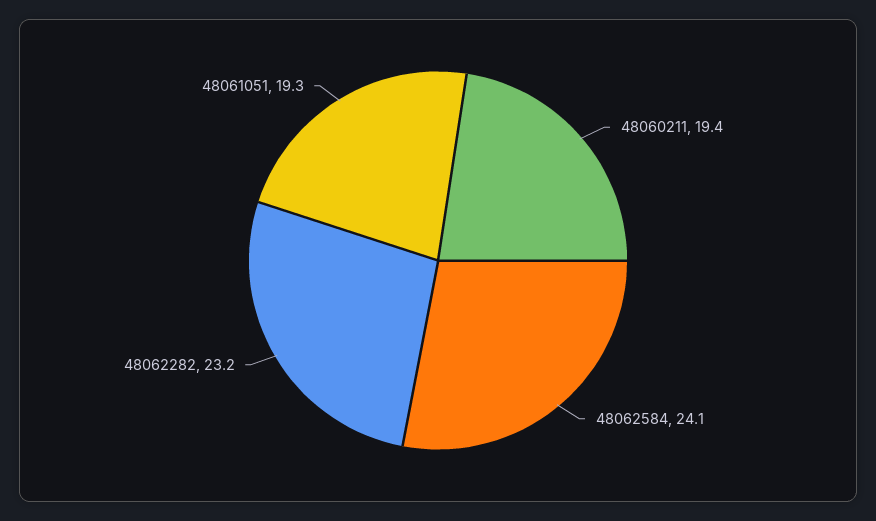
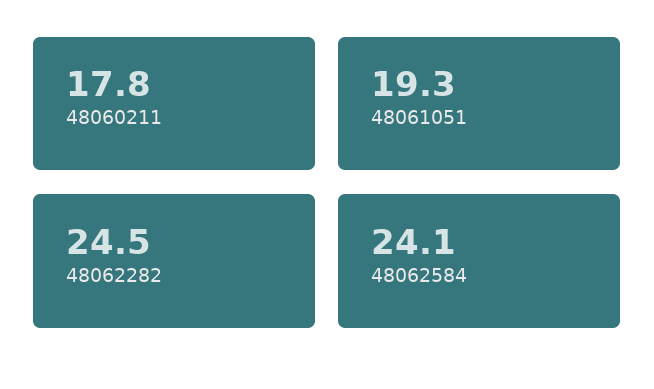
  {
-   "48060211": 19.4,
+   "48060211": 17.8,
    "48062584": 24.1,
-   "48062282": 23.2,
+   "48062282": 24.5,
    "48061051": 19.3
  }

